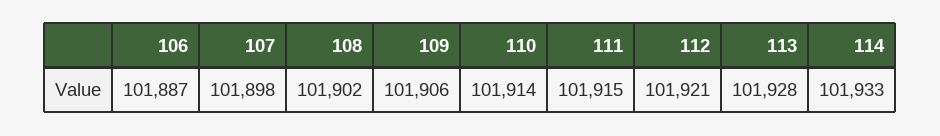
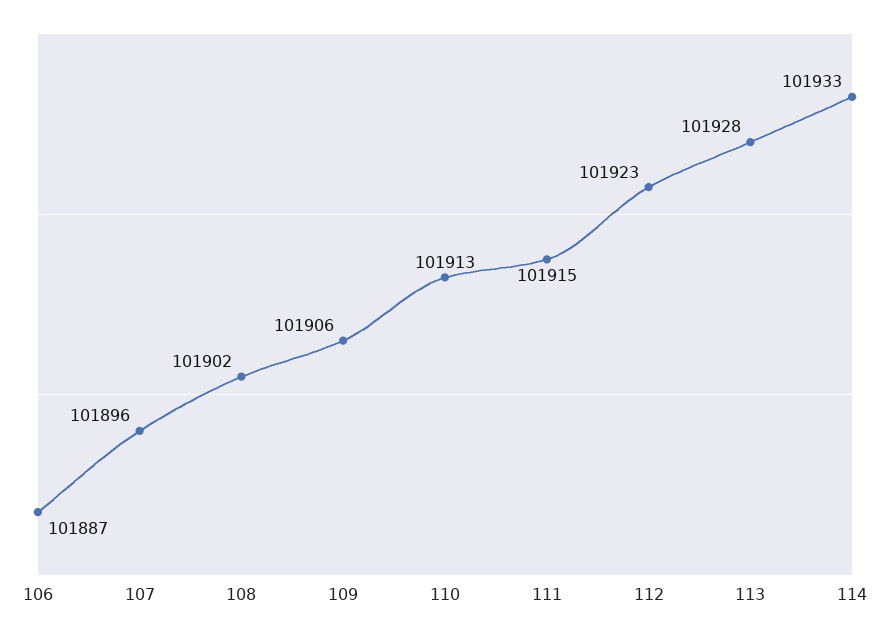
  {
    "106": 101887,
-   "107": 101898,
+   "107": 101896,
    "108": 101902,
    "109": 101906,
-   "110": 101914,
+   "110": 101913,
    "111": 101915,
-   "112": 101921,
+   "112": 101923,
    "113": 101928,
    "114": 101933
  }

